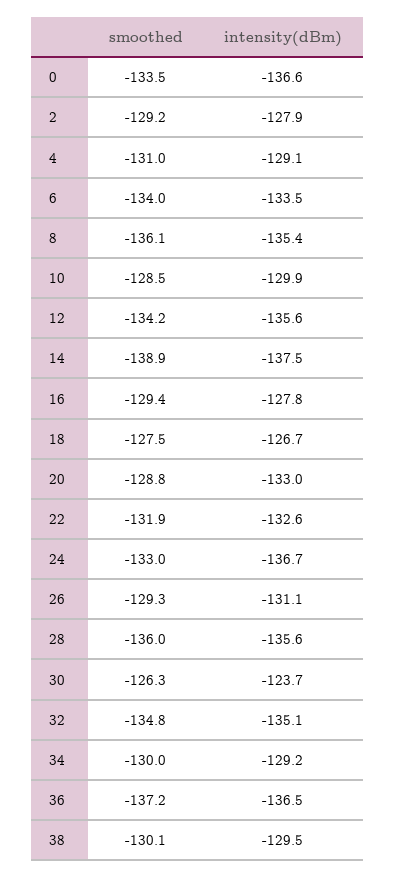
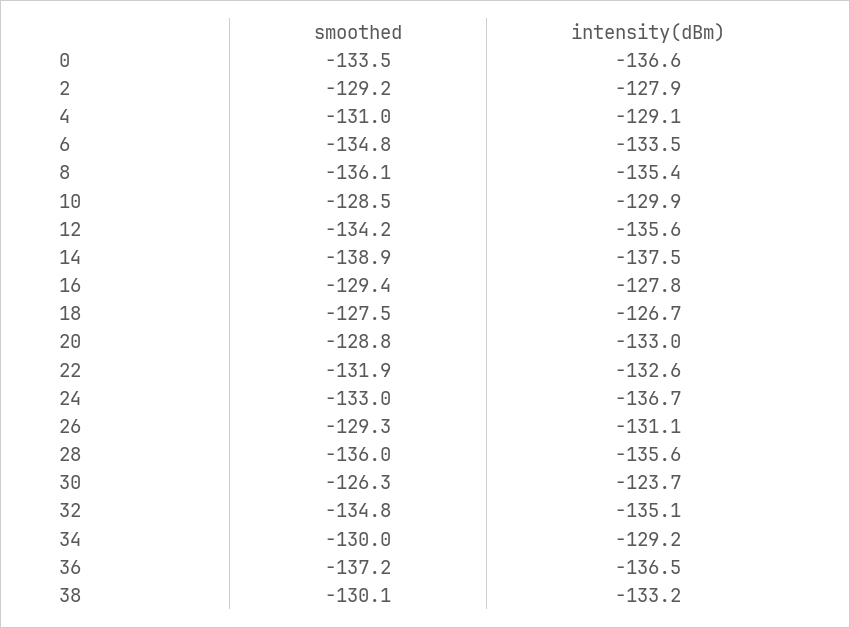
  {
    "smoothed": {
      "0": -133.5,
      "2": -129.2,
      "4": -131,
-     "6": -134,
+     "6": -134.8,
      "8": -136.1,
      "10": -128.5,
      "12": -134.2,
      "14": -138.9,
      "16": -129.4,
      "18": -127.5,
      "20": -128.8,
      "22": -131.9,
      "24": -133,
      "26": -129.3,
      "28": -136,
      "30": -126.3,
      "32": -134.8,
      "34": -130,
      "36": -137.2,
      "38": -130.1
    },
    "intensity(dBm)": {
      "0": -136.6,
      "2": -127.9,
      "4": -129.1,
      "6": -133.5,
      "8": -135.4,
      "10": -129.9,
      "12": -135.6,
      "14": -137.5,
      "16": -127.8,
      "18": -126.7,
      "20": -133,
      "22": -132.6,
      "24": -136.7,
      "26": -131.1,
      "28": -135.6,
      "30": -123.7,
      "32": -135.1,
      "34": -129.2,
      "36": -136.5,
-     "38": -129.5
+     "38": -133.2
    }
  }

